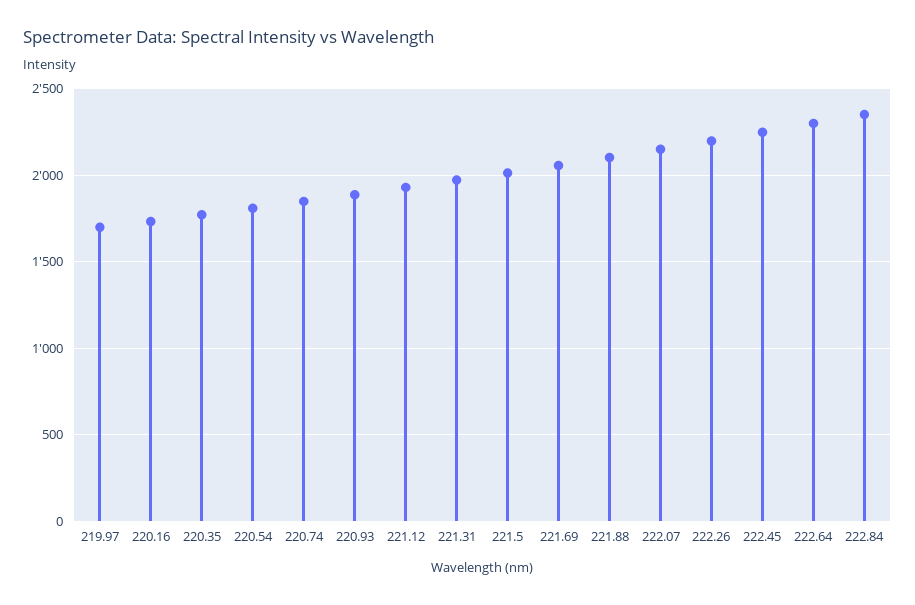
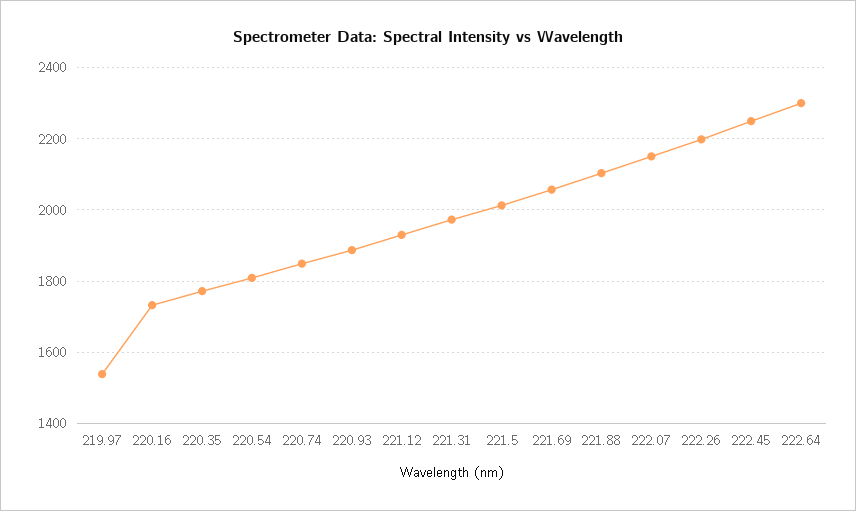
  {
-   "219.97": 1700,
+   "219.97": 1540,
    "220.16": 1740,
    "220.35": 1780,
    "220.54": 1800,
    "220.74": 1840,
    "220.93": 1880,
    "221.12": 1940,
    "221.31": 1980,
    "221.5": 2020,
    "221.69": 2060,
    "221.88": 2100,
    "222.07": 2160,
    "222.26": 2200,
    "222.45": 2240,
-   "222.64": 2300,
+   "222.64": 2300
-   "222.84": 2350
  }

